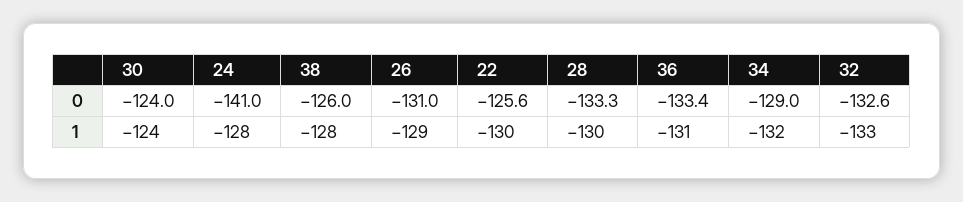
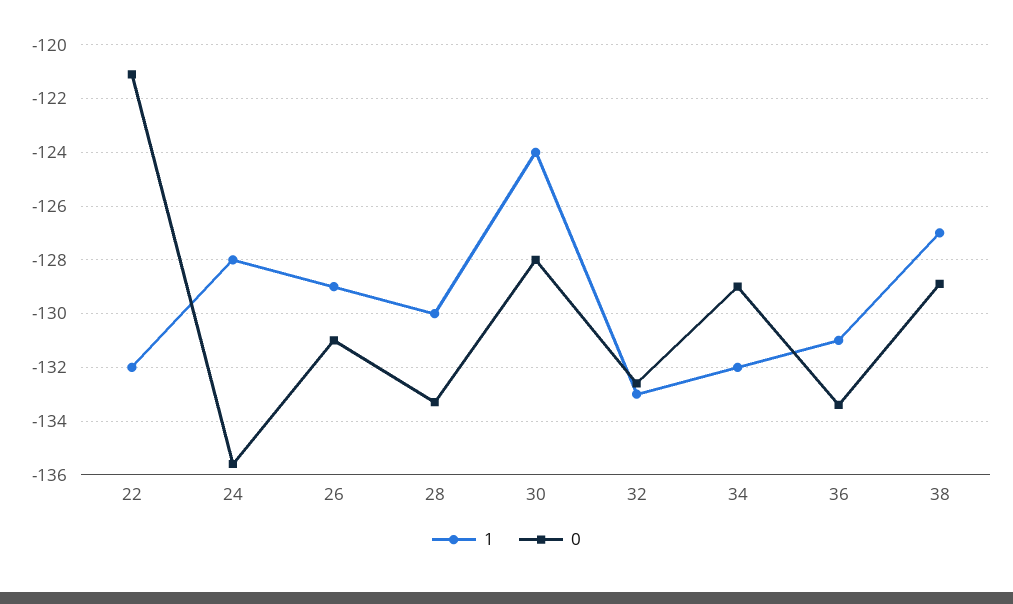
  {
    "0": {
-     "30": -124,
+     "30": -128,
-     "24": -141,
+     "24": -135.5,
-     "38": -126,
+     "38": -129,
      "26": -131,
-     "22": -125.6,
+     "22": -121,
      "28": -133.3,
      "36": -133.4,
      "34": -129,
      "32": -132.6
    },
    "1": {
      "30": -124,
      "24": -128,
-     "38": -128,
+     "38": -127,
      "26": -129,
-     "22": -130,
+     "22": -132,
      "28": -130,
      "36": -131,
      "34": -132,
      "32": -133
    }
  }

